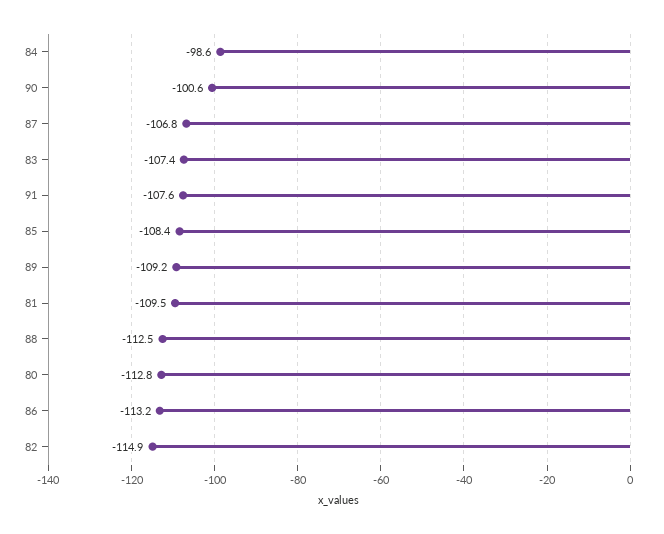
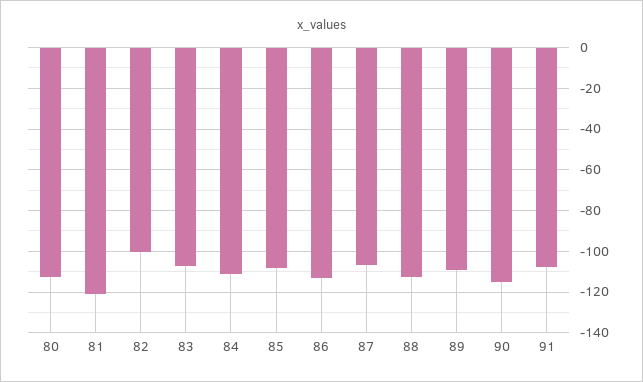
  {
-   "84": -98.6,
+   "84": -110,
-   "90": -100.6,
+   "90": -115,
    "87": -106.8,
    "83": -107.4,
    "91": -107.6,
    "85": -108.4,
    "89": -109.2,
-   "81": -109.5,
+   "81": -120,
    "88": -112.5,
    "80": -112.8,
    "86": -113.2,
-   "82": -114.9
+   "82": -100
  }

